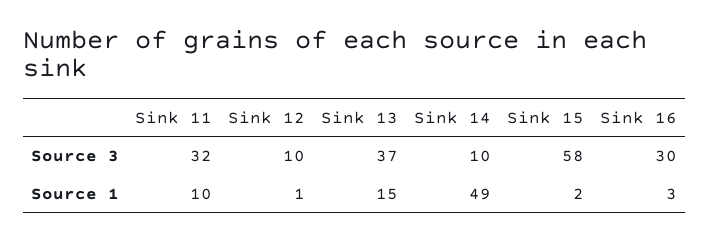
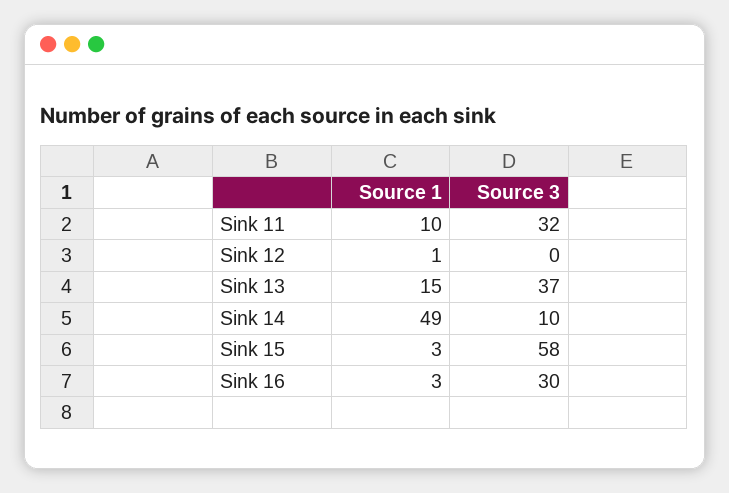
  {
    "Sink 11": {
      "Source 3": 32,
      "Source 1": 10
    },
    "Sink 12": {
-     "Source 3": 10,
+     "Source 3": 0,
      "Source 1": 1
    },
    "Sink 13": {
      "Source 3": 37,
      "Source 1": 15
    },
    "Sink 14": {
      "Source 3": 10,
      "Source 1": 49
    },
    "Sink 15": {
      "Source 3": 58,
-     "Source 1": 2
+     "Source 1": 3
    },
    "Sink 16": {
      "Source 3": 30,
      "Source 1": 3
    }
  }

